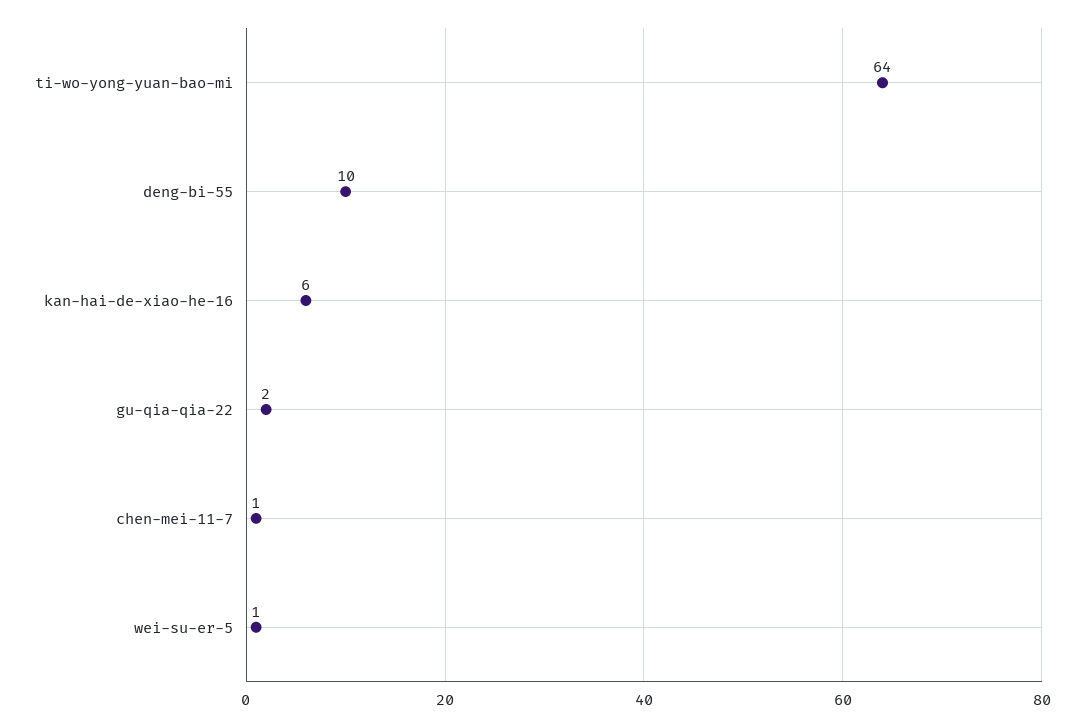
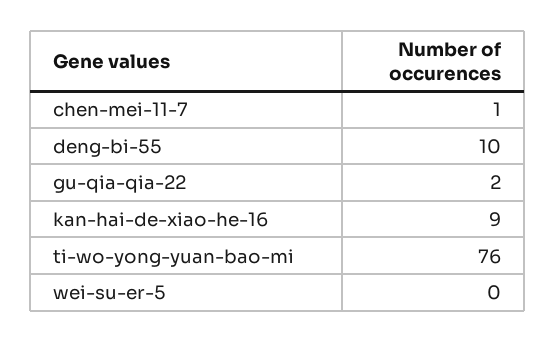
  {
-   "ti-wo-yong-yuan-bao-mi": 64,
+   "ti-wo-yong-yuan-bao-mi": 76,
    "deng-bi-55": 10,
-   "kan-hai-de-xiao-he-16": 6,
+   "kan-hai-de-xiao-he-16": 9,
    "gu-qia-qia-22": 2,
    "chen-mei-11-7": 1,
-   "wei-su-er-5": 1
+   "wei-su-er-5": 0
  }

